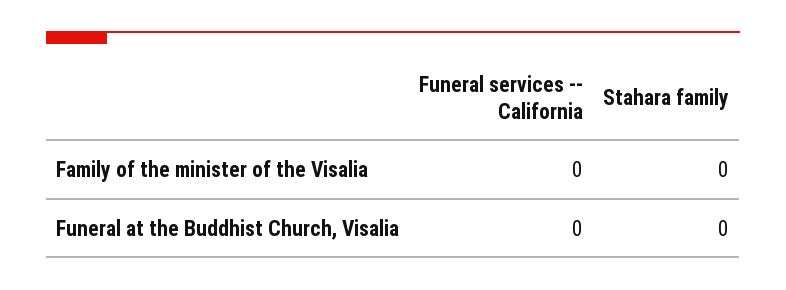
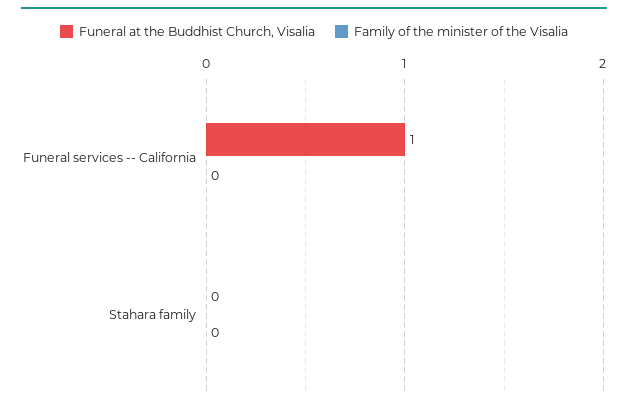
  {
    "Family of the minister of the Visalia": {
      "Funeral services -- California": 0,
      "Stahara family": 0
    },
    "Funeral at the Buddhist Church, Visalia": {
-     "Funeral services -- California": 0,
+     "Funeral services -- California": 1,
      "Stahara family": 0
    }
  }

